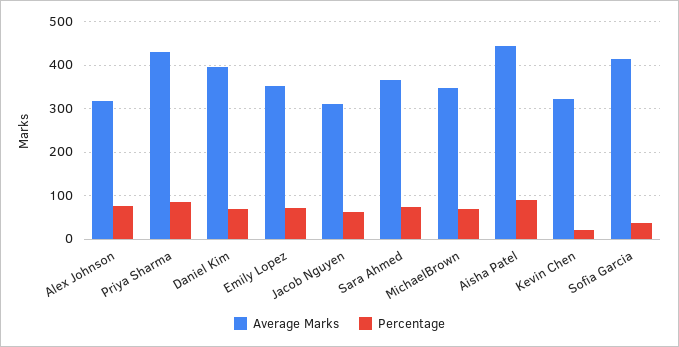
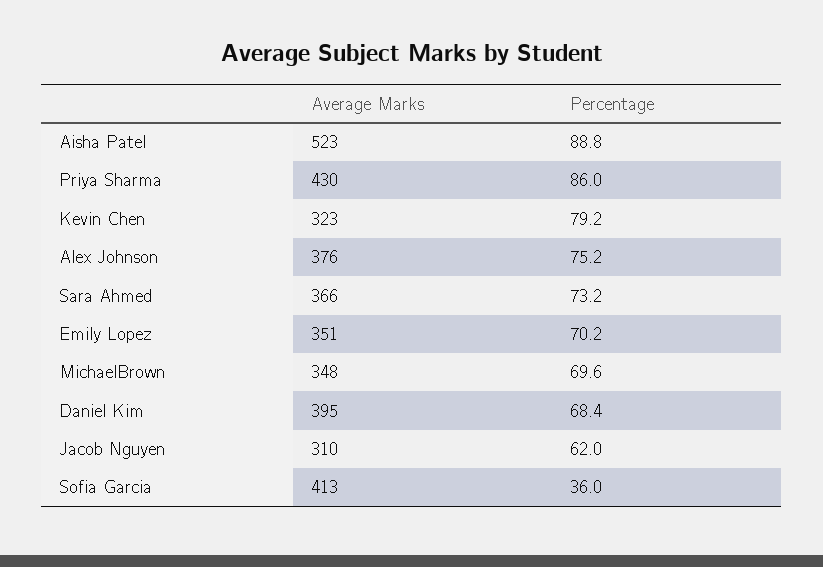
  {
    "Average Marks": {
-     "Alex Johnson": 320,
+     "Alex Johnson": 376,
      "Priya Sharma": 430,
      "Daniel Kim": 395,
      "Emily Lopez": 351,
      "Jacob Nguyen": 310,
      "Sara Ahmed": 366,
      "MichaelBrown": 348,
-     "Aisha Patel": 440,
+     "Aisha Patel": 523,
      "Kevin Chen": 323,
      "Sofia Garcia": 413
    },
    "Percentage": {
      "Alex Johnson": 75.2,
      "Priya Sharma": 86,
      "Daniel Kim": 68.4,
      "Emily Lopez": 70.2,
      "Jacob Nguyen": 62,
      "Sara Ahmed": 73.2,
      "MichaelBrown": 69.6,
      "Aisha Patel": 88.8,
-     "Kevin Chen": 20,
+     "Kevin Chen": 79.2,
      "Sofia Garcia": 36
    }
  }

